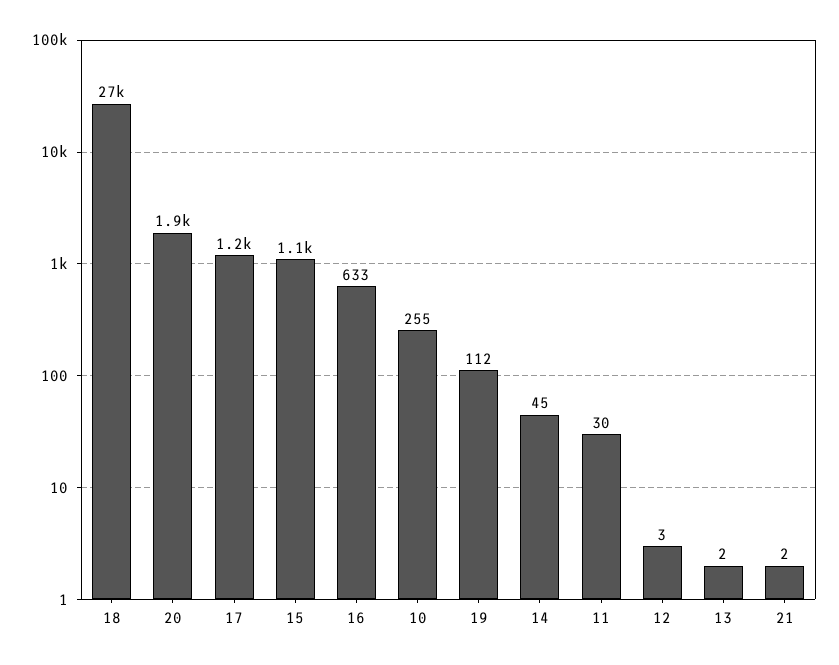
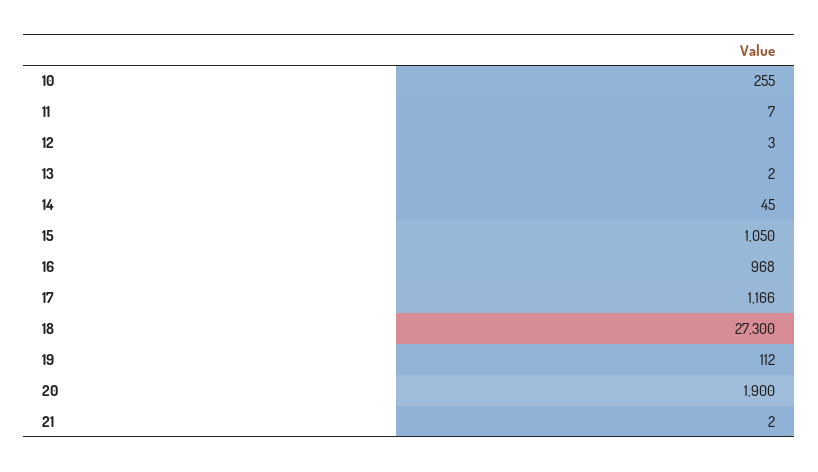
  {
    "18": 27300,
    "20": 1900,
    "17": 1166,
    "15": 1050,
-   "16": 633,
+   "16": 968,
    "10": 255,
    "19": 112,
    "14": 45,
-   "11": 30,
+   "11": 7,
    "12": 3,
    "13": 2,
    "21": 2
  }

